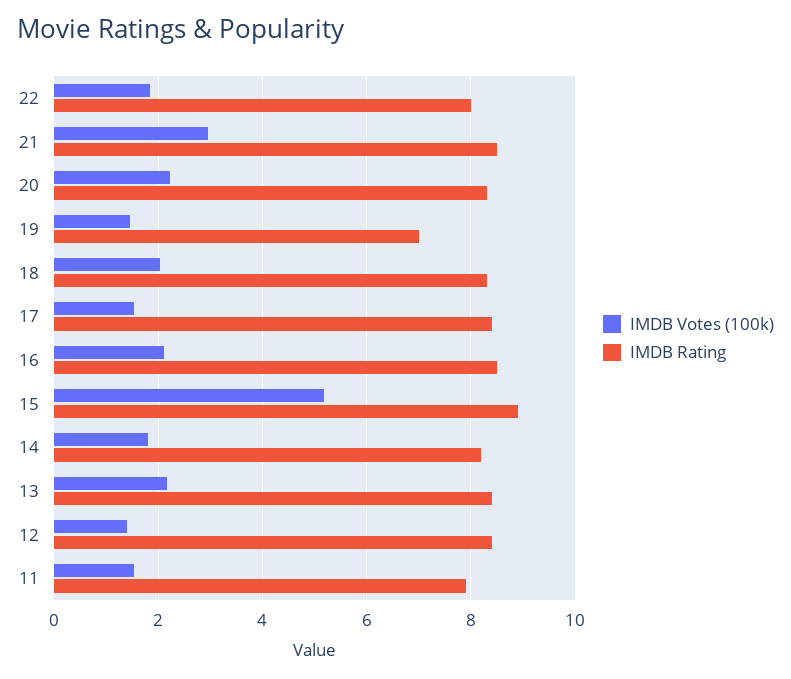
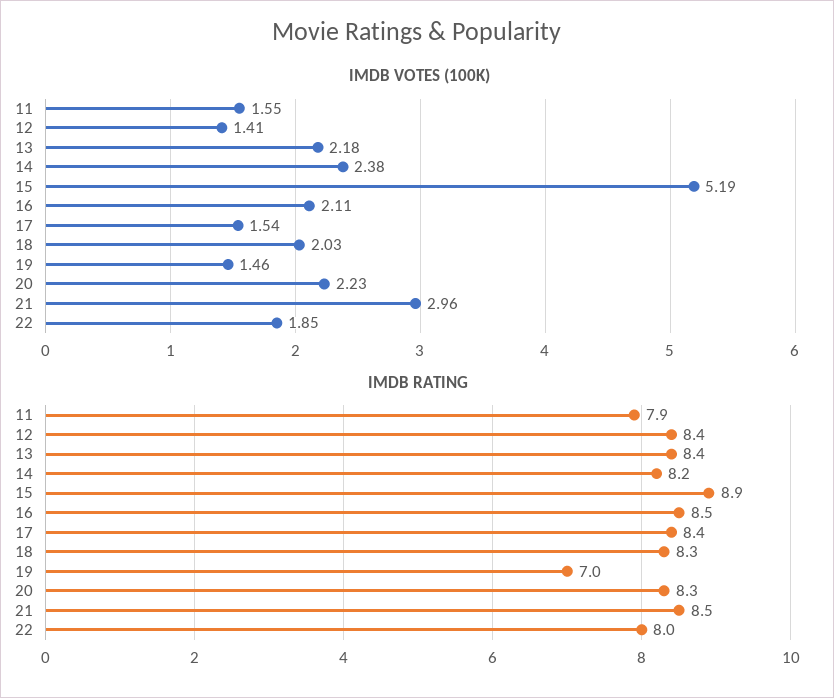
  {
    "IMDB Votes (100k)": {
      "22": 1.85,
      "21": 2.96,
      "20": 2.23,
      "19": 1.46,
      "18": 2.03,
      "17": 1.54,
      "16": 2.11,
      "15": 5.19,
-     "14": 1.8,
+     "14": 2.38,
      "13": 2.18,
      "12": 1.41,
      "11": 1.55
    },
    "IMDB Rating": {
      "22": 8,
      "21": 8.5,
      "20": 8.3,
      "19": 7,
      "18": 8.3,
      "17": 8.4,
      "16": 8.5,
      "15": 8.9,
      "14": 8.2,
      "13": 8.4,
      "12": 8.4,
      "11": 7.9
    }
  }

